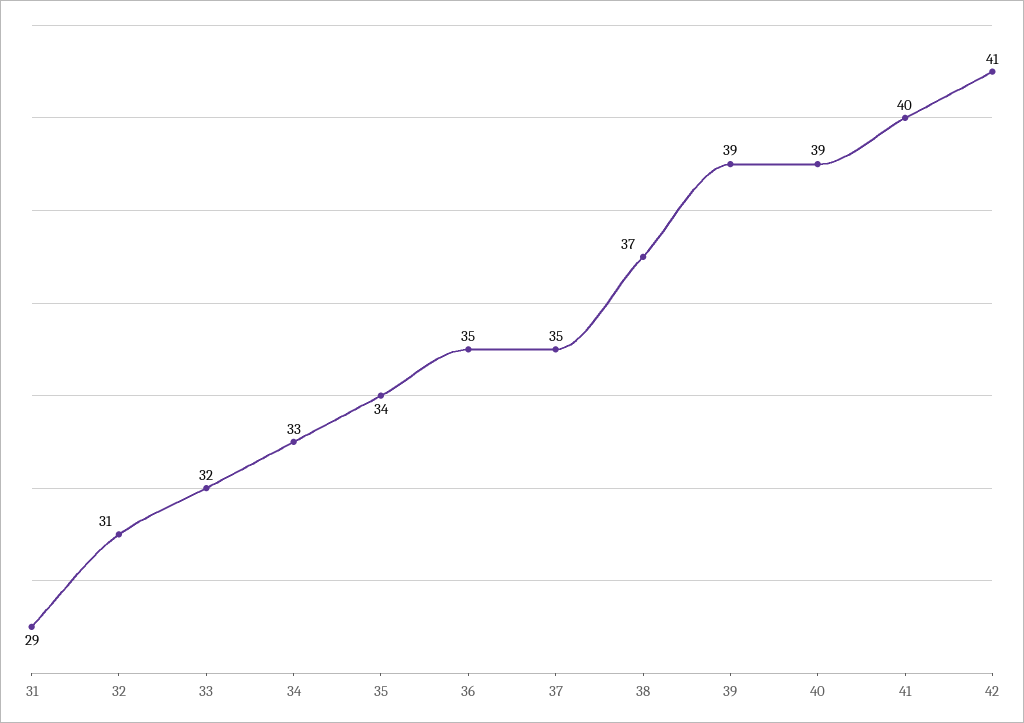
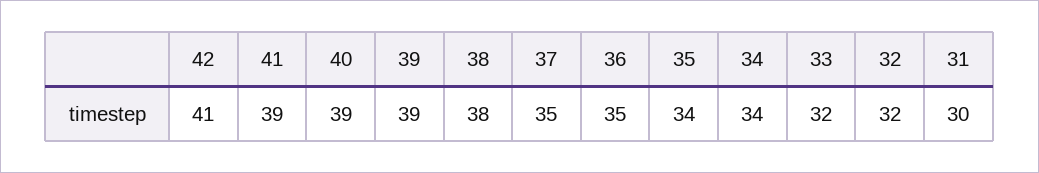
  {
-   "31": 29,
+   "31": 30,
-   "32": 31,
+   "32": 32,
    "33": 32,
-   "34": 33,
+   "34": 34,
    "35": 34,
    "36": 35,
    "37": 35,
-   "38": 37,
+   "38": 38,
    "39": 39,
    "40": 39,
-   "41": 40,
+   "41": 39,
    "42": 41
  }

